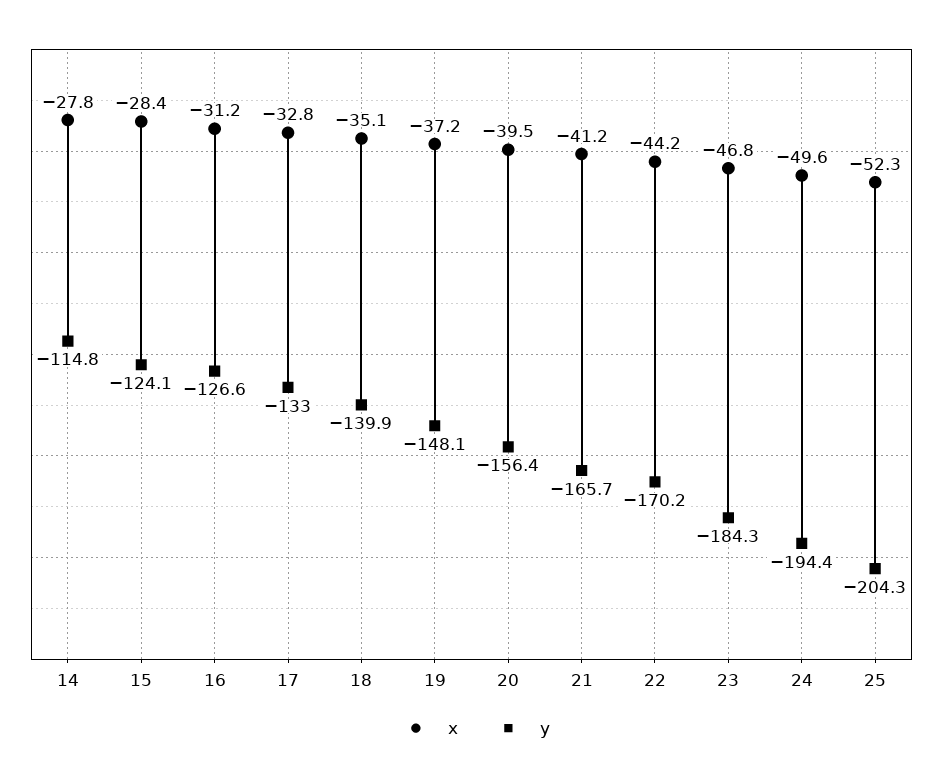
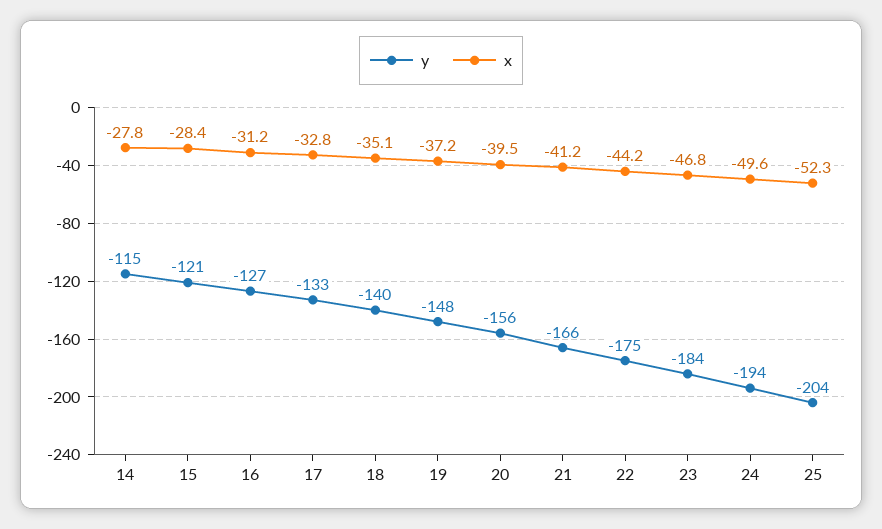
  {
    "x": {
      "14": -27.8,
      "15": -28.4,
      "16": -31.2,
      "17": -32.8,
      "18": -35.1,
      "19": -37.2,
      "20": -39.5,
      "21": -41.2,
      "22": -44.2,
      "23": -46.8,
      "24": -49.6,
      "25": -52.3
    },
    "y": {
      "14": -114.8,
-     "15": -124.1,
+     "15": -121,
      "16": -126.6,
      "17": -133,
      "18": -139.9,
      "19": -148.1,
      "20": -156.4,
      "21": -165.7,
-     "22": -170.2,
+     "22": -175,
      "23": -184.3,
      "24": -194.4,
      "25": -204.3
    }
  }

